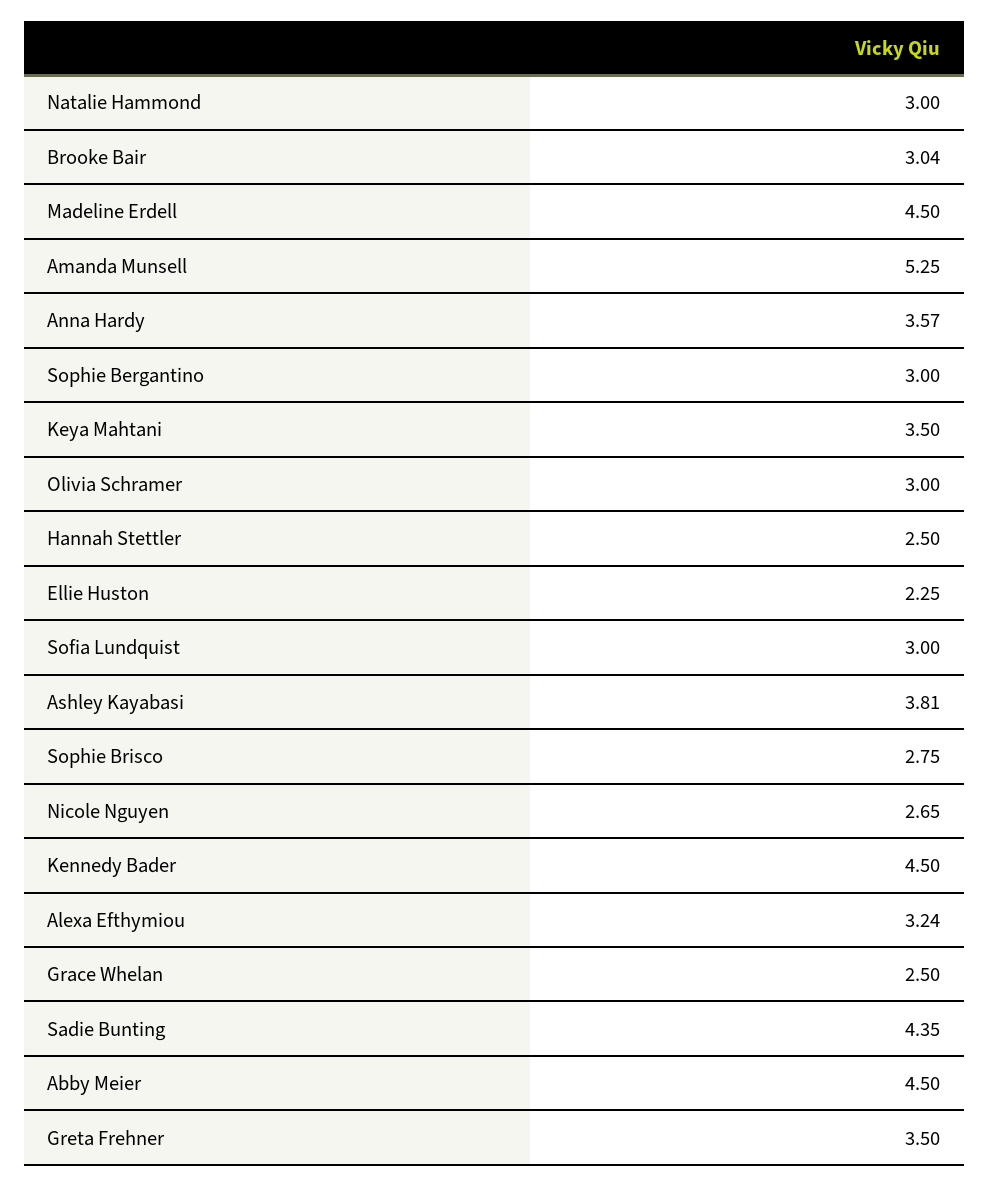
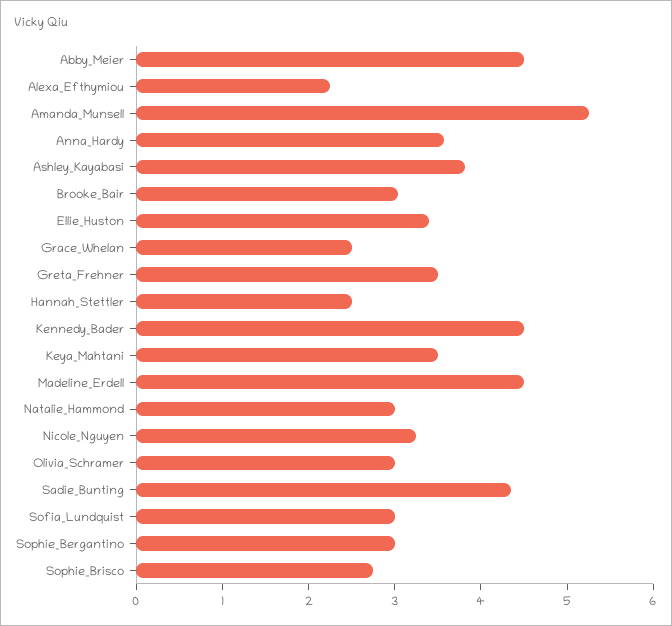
  {
    "Natalie Hammond": 3,
    "Brooke Bair": 3.04,
    "Madeline Erdell": 4.5,
    "Amanda Munsell": 5.25,
    "Anna Hardy": 3.57,
    "Sophie Bergantino": 3,
    "Keya Mahtani": 3.5,
    "Olivia Schramer": 3,
    "Hannah Stettler": 2.5,
-   "Ellie Huston": 2.25,
+   "Ellie Huston": 3.4,
    "Sofia Lundquist": 3,
    "Ashley Kayabasi": 3.81,
    "Sophie Brisco": 2.75,
-   "Nicole Nguyen": 2.65,
+   "Nicole Nguyen": 3.2,
    "Kennedy Bader": 4.5,
-   "Alexa Efthymiou": 3.24,
+   "Alexa Efthymiou": 2.2,
    "Grace Whelan": 2.5,
    "Sadie Bunting": 4.35,
    "Abby Meier": 4.5,
    "Greta Frehner": 3.5
  }

